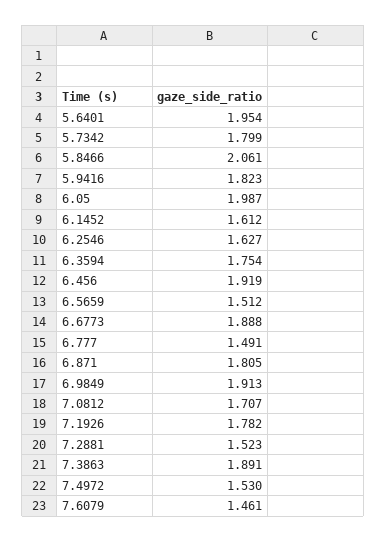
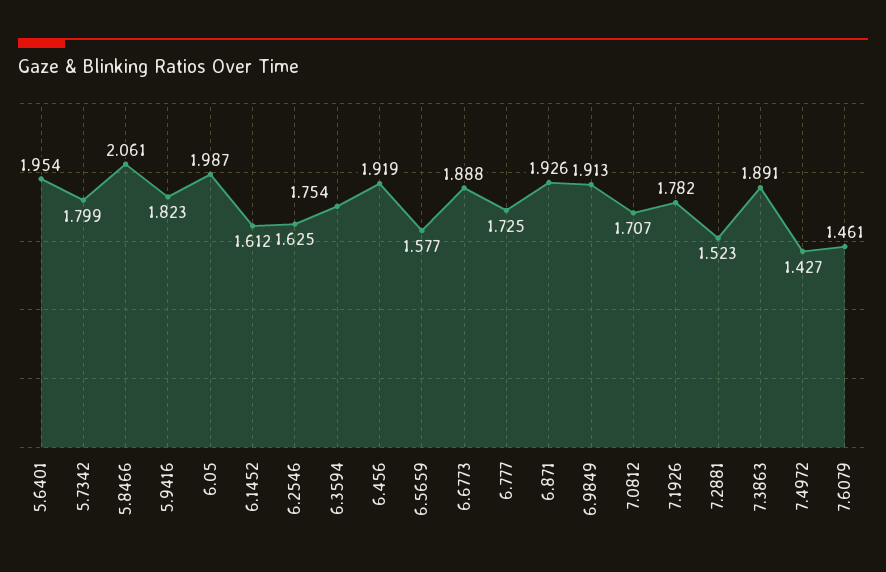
  {
    "5.6401": 1.954,
    "5.7342": 1.799,
    "5.8466": 2.061,
    "5.9416": 1.823,
    "6.05": 1.987,
    "6.1452": 1.612,
-   "6.2546": 1.627,
+   "6.2546": 1.625,
    "6.3594": 1.754,
    "6.456": 1.919,
-   "6.5659": 1.512,
+   "6.5659": 1.577,
    "6.6773": 1.888,
-   "6.777": 1.491,
+   "6.777": 1.725,
-   "6.871": 1.805,
+   "6.871": 1.926,
    "6.9849": 1.913,
    "7.0812": 1.707,
    "7.1926": 1.782,
    "7.2881": 1.523,
    "7.3863": 1.891,
-   "7.4972": 1.53,
+   "7.4972": 1.427,
    "7.6079": 1.461
  }

